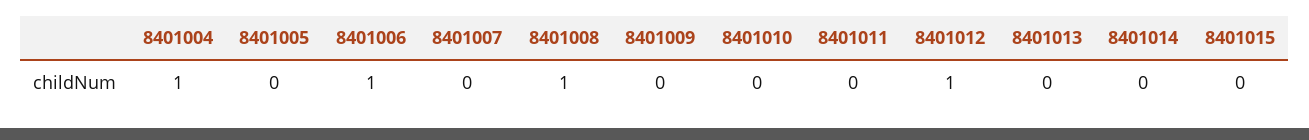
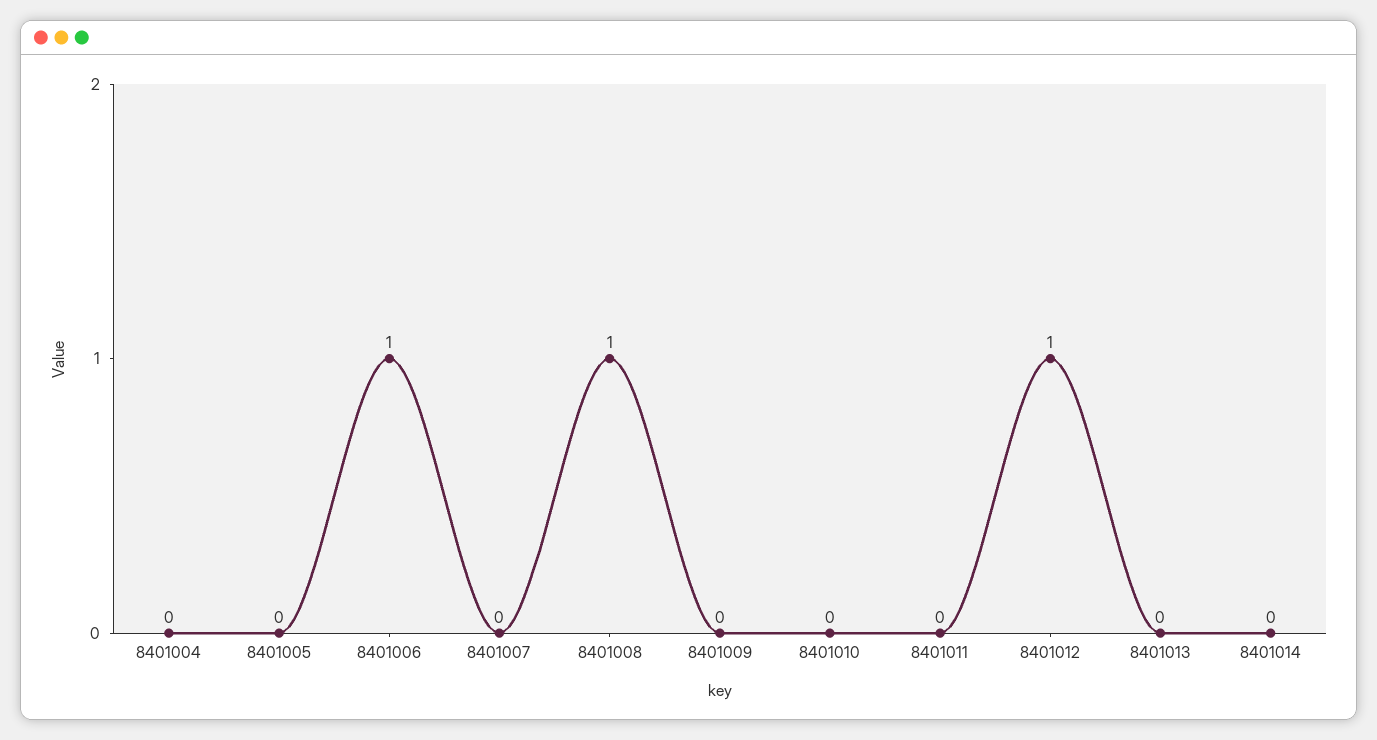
  {
-   "8401004": 1,
+   "8401004": 0,
    "8401005": 0,
    "8401006": 1,
    "8401007": 0,
    "8401008": 1,
    "8401009": 0,
    "8401010": 0,
    "8401011": 0,
    "8401012": 1,
    "8401013": 0,
-   "8401014": 0,
+   "8401014": 0
-   "8401015": 0
  }

